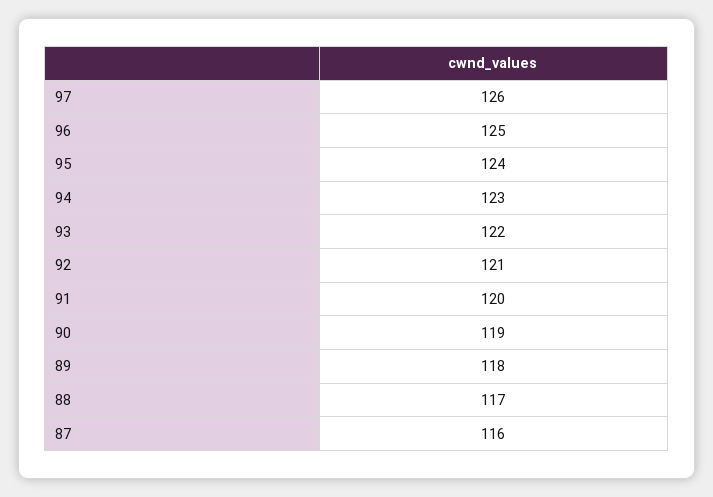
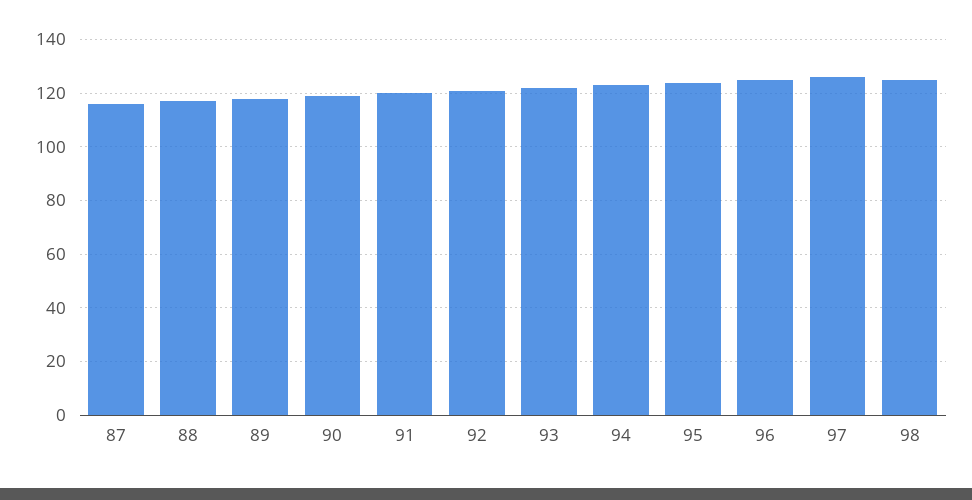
  {
    "97": 126,
    "96": 125,
    "95": 124,
    "94": 123,
    "93": 122,
    "92": 121,
    "91": 120,
    "90": 119,
    "89": 118,
    "88": 117,
-   "87": 116
+   "87": 116,
+   "98": 125
  }

